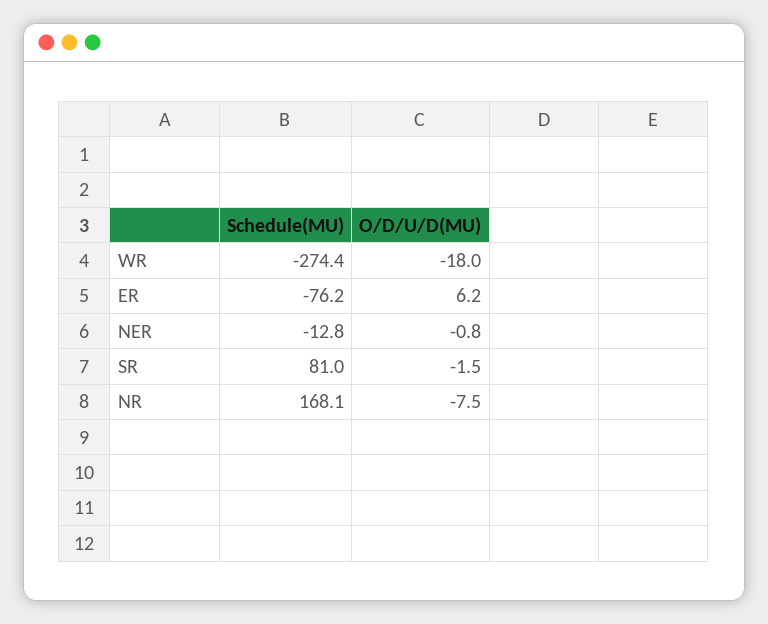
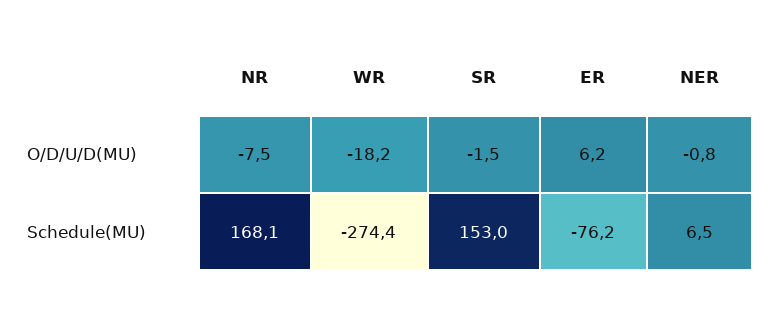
  {
    "Schedule(MU)": {
      "WR": -274.4,
      "ER": -76.2,
-     "NER": -12.8,
+     "NER": 6.5,
-     "SR": 81,
+     "SR": 153,
      "NR": 168.1
    },
    "O/D/U/D(MU)": {
-     "WR": -18,
+     "WR": -18.2,
      "ER": 6.2,
      "NER": -0.8,
      "SR": -1.5,
      "NR": -7.5
    }
  }

